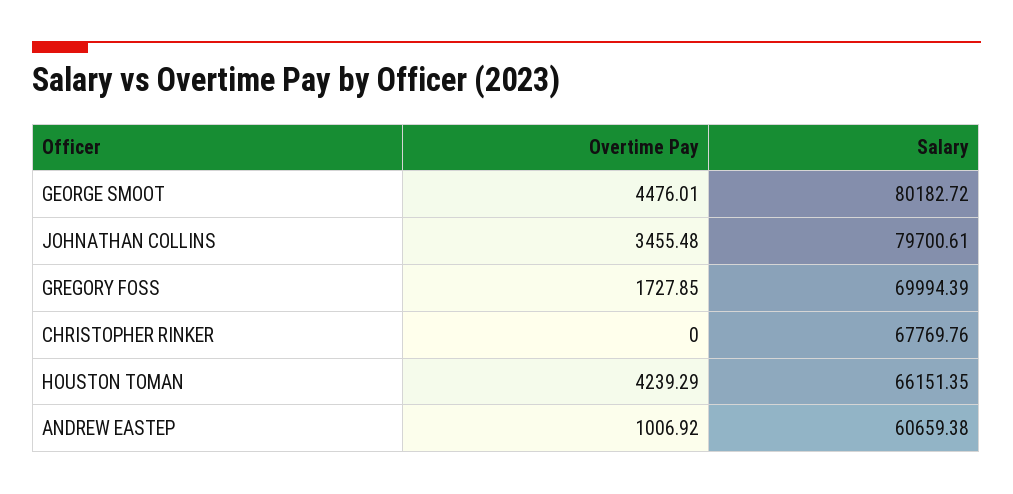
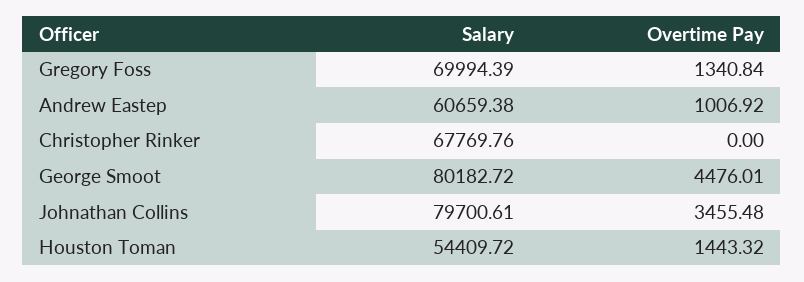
  {
    "Overtime Pay": {
      "GEORGE SMOOT": 4476.01,
      "JOHNATHAN COLLINS": 3455.48,
-     "GREGORY FOSS": 1727.85,
+     "GREGORY FOSS": 1340.84,
      "CHRISTOPHER RINKER": 0,
-     "HOUSTON TOMAN": 4239.29,
+     "HOUSTON TOMAN": 1443.32,
      "ANDREW EASTEP": 1006.92
    },
    "Salary": {
      "GEORGE SMOOT": 80182.72,
      "JOHNATHAN COLLINS": 79700.61,
      "GREGORY FOSS": 69994.39,
      "CHRISTOPHER RINKER": 67769.76,
-     "HOUSTON TOMAN": 66151.35,
+     "HOUSTON TOMAN": 54409.72,
      "ANDREW EASTEP": 60659.38
    }
  }

